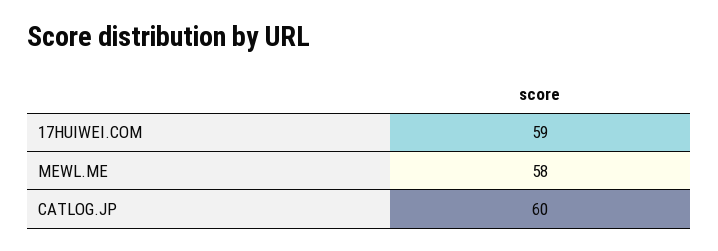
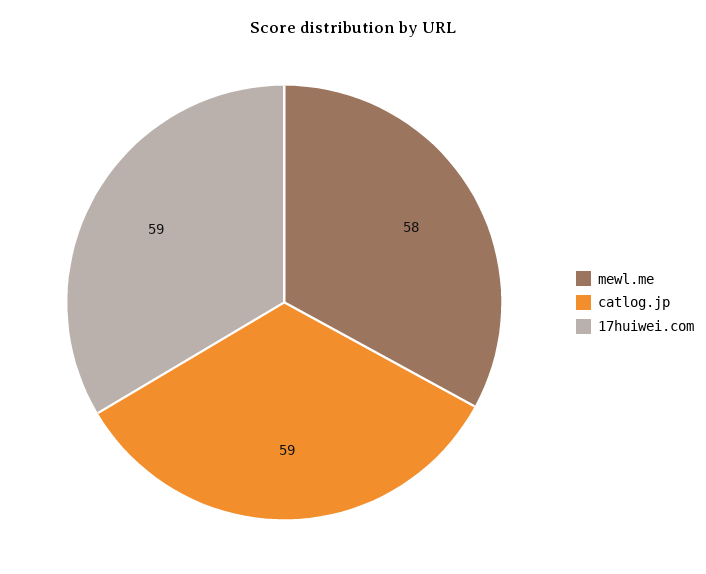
  {
    "17HUIWEI.COM": 59,
    "MEWL.ME": 58,
-   "CATLOG.JP": 60
+   "CATLOG.JP": 59
  }

